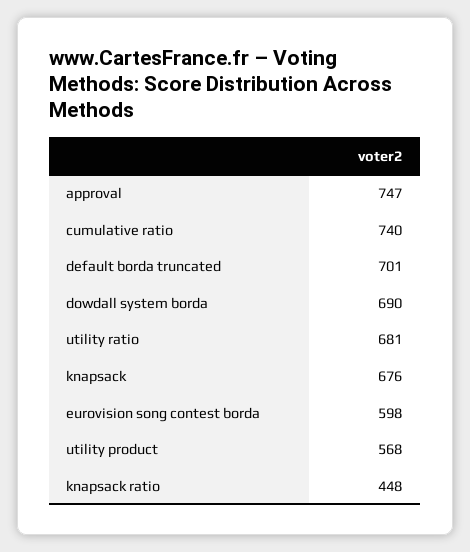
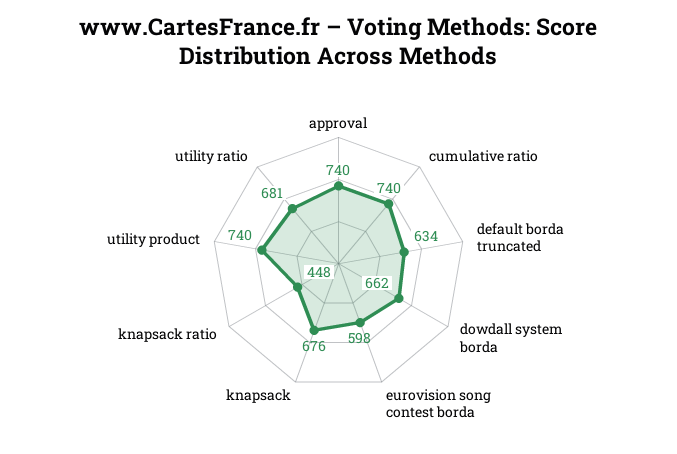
  {
-   "approval": 747,
+   "approval": 740,
    "cumulative ratio": 740,
-   "default borda truncated": 701,
+   "default borda truncated": 634,
-   "dowdall system borda": 690,
+   "dowdall system borda": 662,
    "utility ratio": 681,
    "knapsack": 676,
    "eurovision song contest borda": 598,
-   "utility product": 568,
+   "utility product": 740,
    "knapsack ratio": 448
  }

